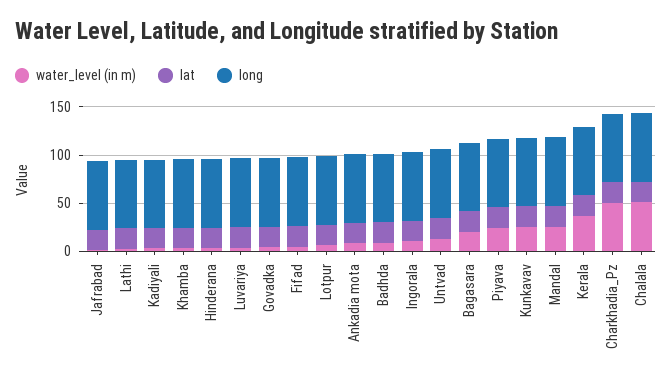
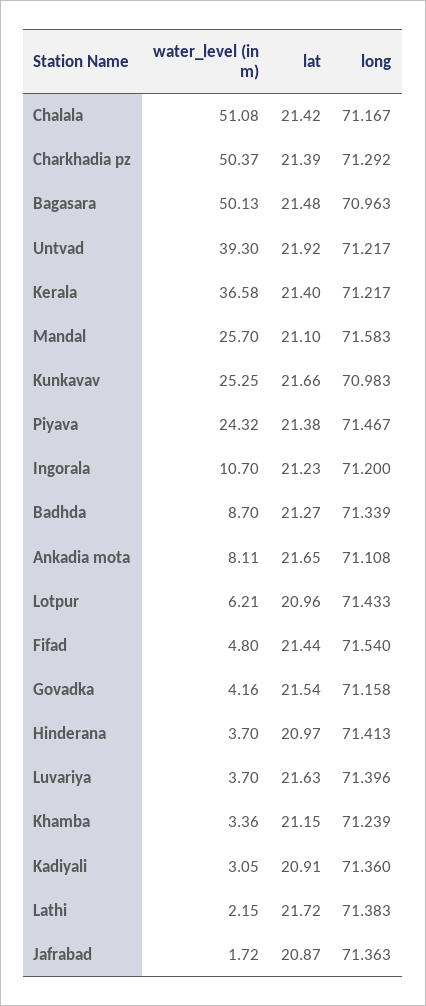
  {
    "water_level (in m)": {
      "Jafrabad": 1.72,
      "Lathi": 2.15,
      "Kadiyali": 3.05,
      "Khamba": 3.36,
      "Hinderana": 3.7,
      "Luvariya": 3.7,
      "Govadka": 4.16,
      "Fifad": 4.8,
      "Lotpur": 6.21,
      "Ankadia mota": 8.11,
      "Badhda": 8.7,
      "Ingorala": 10.7,
-     "Untvad": 10,
+     "Untvad": 39.3,
-     "Bagasara": 20,
+     "Bagasara": 50.13,
      "Piyava": 24.32,
      "Kunkavav": 25.25,
      "Mandal": 25.7,
      "Kerala": 36.58,
      "Charkhadia_Pz": 50.37,
      "Chalala": 51.08
    },
    "lat": {
      "Jafrabad": 20.87,
      "Lathi": 21.72,
      "Kadiyali": 20.91,
      "Khamba": 21.15,
      "Hinderana": 20.97,
      "Luvariya": 21.63,
      "Govadka": 21.54,
      "Fifad": 21.44,
      "Lotpur": 20.96,
      "Ankadia mota": 21.65,
      "Badhda": 21.27,
      "Ingorala": 21.23,
      "Untvad": 21.92,
      "Bagasara": 21.48,
      "Piyava": 21.38,
      "Kunkavav": 21.66,
      "Mandal": 21.1,
      "Kerala": 21.4,
      "Charkhadia_Pz": 21.39,
      "Chalala": 21.42
    },
    "long": {
      "Jafrabad": 71.363,
      "Lathi": 71.383,
      "Kadiyali": 71.36,
      "Khamba": 71.239,
      "Hinderana": 71.413,
      "Luvariya": 71.396,
      "Govadka": 71.158,
      "Fifad": 71.54,
      "Lotpur": 71.433,
      "Ankadia mota": 71.108,
      "Badhda": 71.339,
      "Ingorala": 71.2,
      "Untvad": 71.217,
      "Bagasara": 70.963,
      "Piyava": 71.467,
      "Kunkavav": 70.983,
      "Mandal": 71.583,
      "Kerala": 71.217,
      "Charkhadia_Pz": 71.292,
      "Chalala": 71.167
    }
  }

